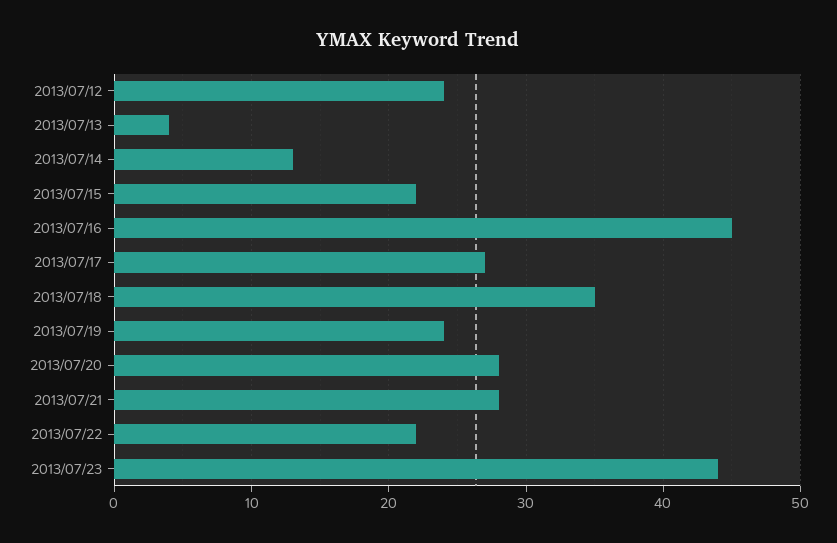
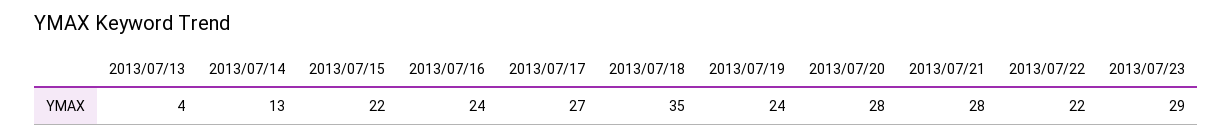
  {
-   "2013/07/12": 24,
    "2013/07/13": 4,
    "2013/07/14": 13,
    "2013/07/15": 22,
-   "2013/07/16": 45,
+   "2013/07/16": 24,
    "2013/07/17": 27,
    "2013/07/18": 35,
    "2013/07/19": 24,
    "2013/07/20": 28,
    "2013/07/21": 28,
    "2013/07/22": 22,
-   "2013/07/23": 44
+   "2013/07/23": 29
  }

